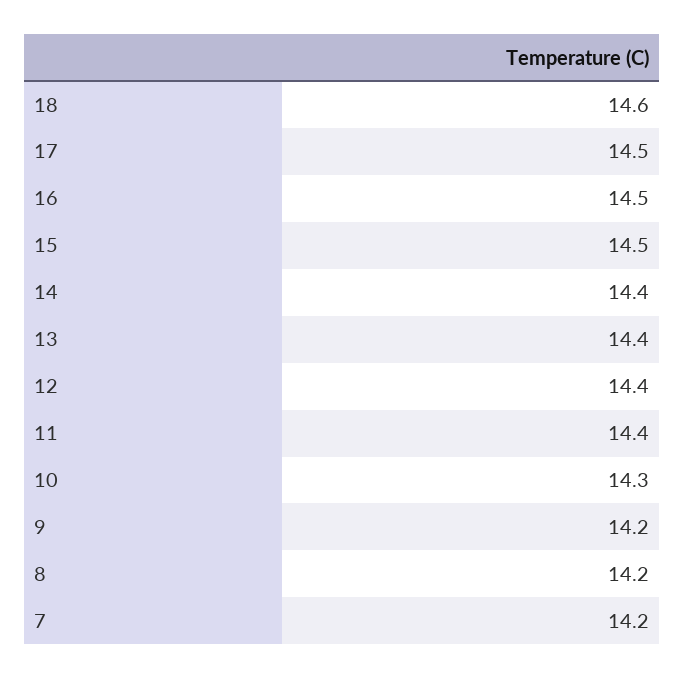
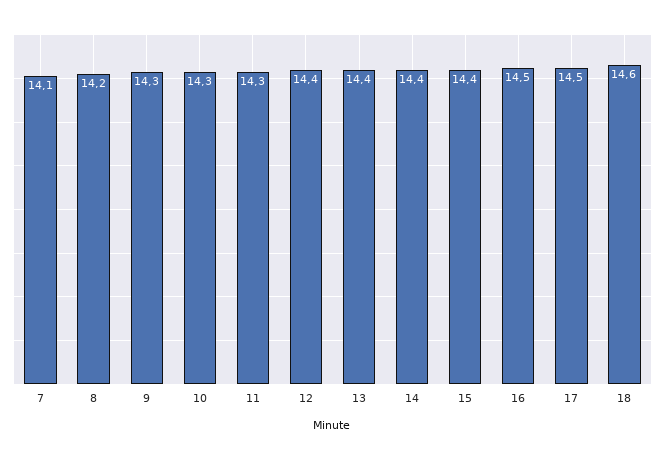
  {
    "18": 14.6,
    "17": 14.5,
    "16": 14.5,
-   "15": 14.5,
+   "15": 14.4,
    "14": 14.4,
    "13": 14.4,
    "12": 14.4,
-   "11": 14.4,
+   "11": 14.3,
    "10": 14.3,
-   "9": 14.2,
+   "9": 14.3,
    "8": 14.2,
-   "7": 14.2
+   "7": 14.1
  }

